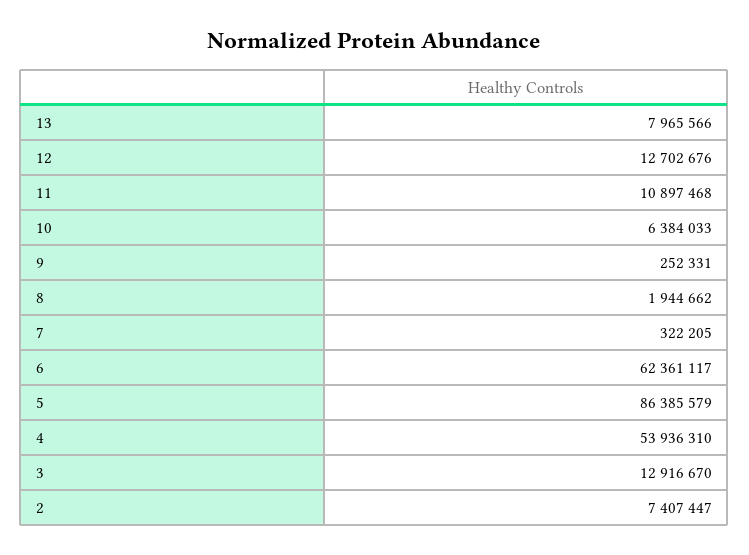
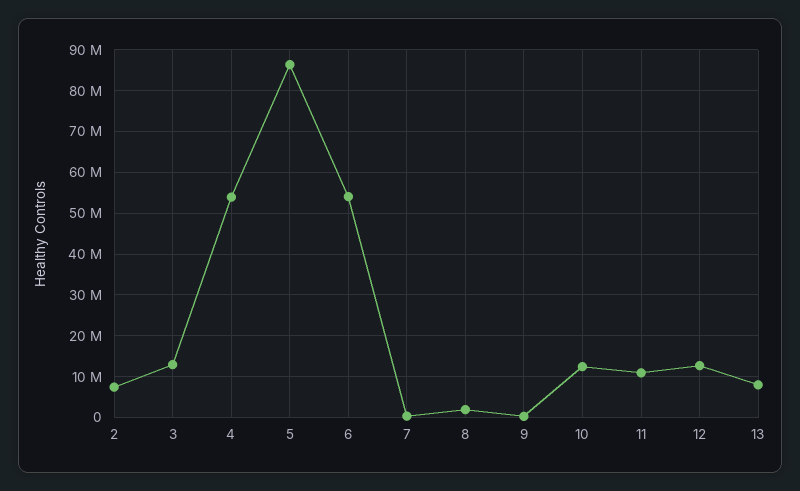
  {
    "13": 7965566,
    "12": 12702676,
    "11": 10897468,
-   "10": 6384033,
+   "10": 12000000,
    "9": 252331,
    "8": 1944662,
    "7": 322205,
-   "6": 62361117,
+   "6": 54000000,
    "5": 86385579,
    "4": 53936310,
    "3": 12916670,
    "2": 7407447
  }

